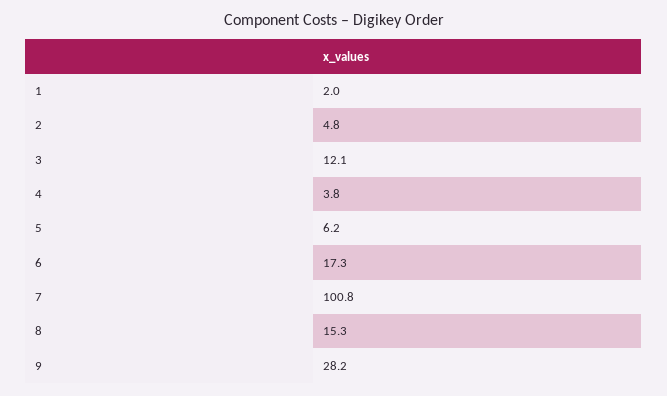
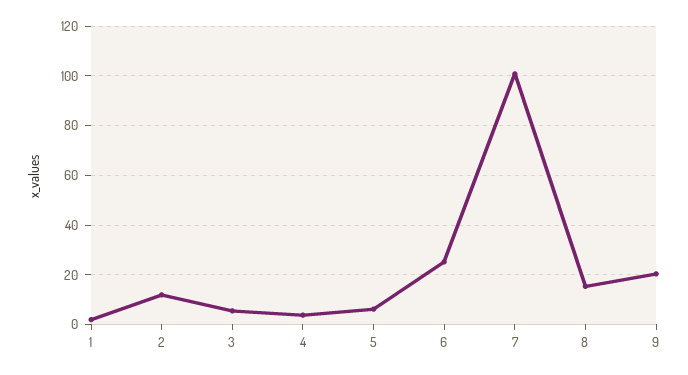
  {
    "1": 2,
-   "2": 4.8,
+   "2": 12.5,
-   "3": 12.1,
+   "3": 5,
    "4": 3.8,
    "5": 6.2,
-   "6": 17.3,
+   "6": 25,
    "7": 100.8,
    "8": 15.3,
-   "9": 28.2
+   "9": 20
  }

